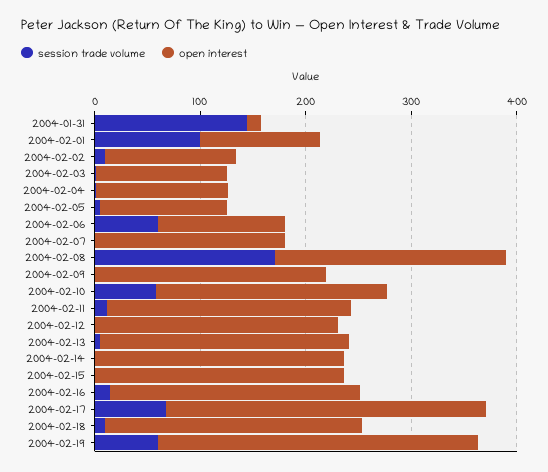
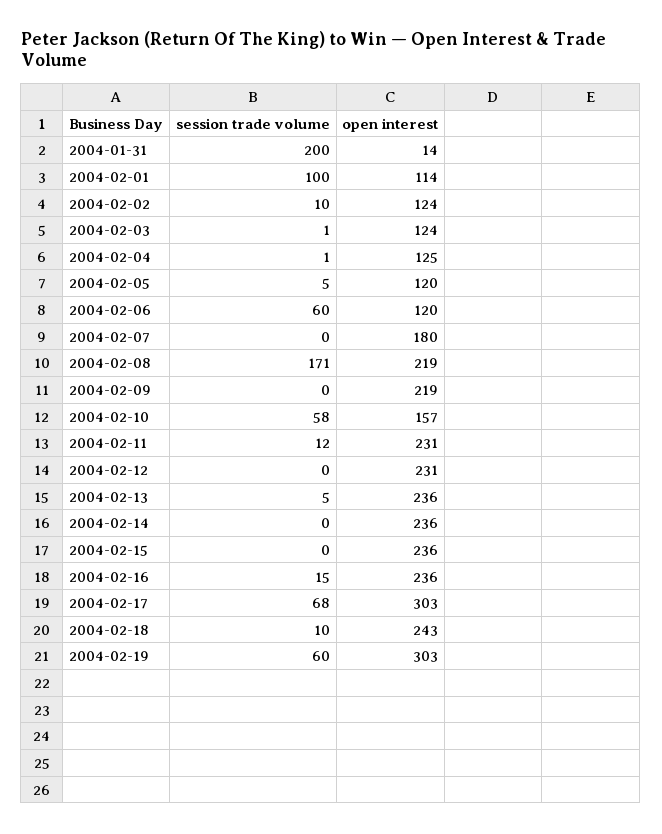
  {
    "session trade volume": {
-     "2004-01-31": 140,
+     "2004-01-31": 200,
      "2004-02-01": 100,
      "2004-02-02": 10,
      "2004-02-03": 1,
      "2004-02-04": 1,
      "2004-02-05": 5,
      "2004-02-06": 60,
      "2004-02-07": 0,
      "2004-02-08": 171,
      "2004-02-09": 0,
      "2004-02-10": 58,
      "2004-02-11": 12,
      "2004-02-12": 0,
      "2004-02-13": 5,
      "2004-02-14": 0,
      "2004-02-15": 0,
      "2004-02-16": 15,
      "2004-02-17": 68,
      "2004-02-18": 10,
      "2004-02-19": 60
    },
    "open interest": {
      "2004-01-31": 14,
      "2004-02-01": 114,
      "2004-02-02": 124,
      "2004-02-03": 124,
      "2004-02-04": 125,
      "2004-02-05": 120,
      "2004-02-06": 120,
      "2004-02-07": 180,
      "2004-02-08": 219,
      "2004-02-09": 219,
-     "2004-02-10": 220,
+     "2004-02-10": 157,
      "2004-02-11": 231,
      "2004-02-12": 231,
      "2004-02-13": 236,
      "2004-02-14": 236,
      "2004-02-15": 236,
      "2004-02-16": 236,
      "2004-02-17": 303,
      "2004-02-18": 243,
      "2004-02-19": 303
    }
  }

